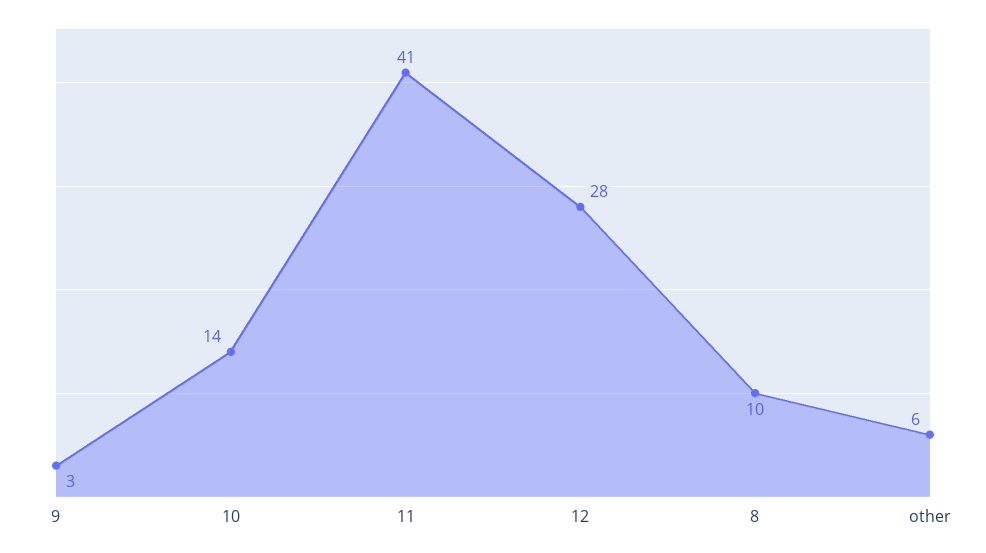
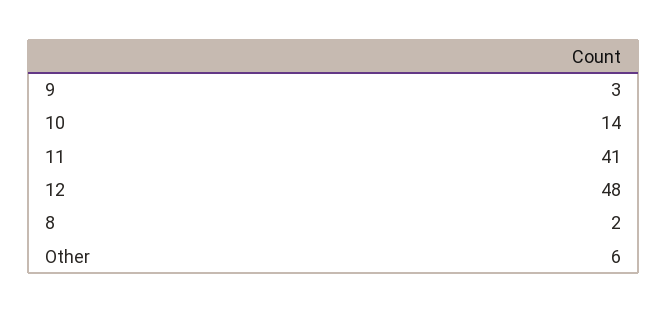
  {
    "9": 3,
    "10": 14,
    "11": 41,
-   "12": 28,
+   "12": 48,
-   "8": 10,
+   "8": 2,
    "other": 6
  }

